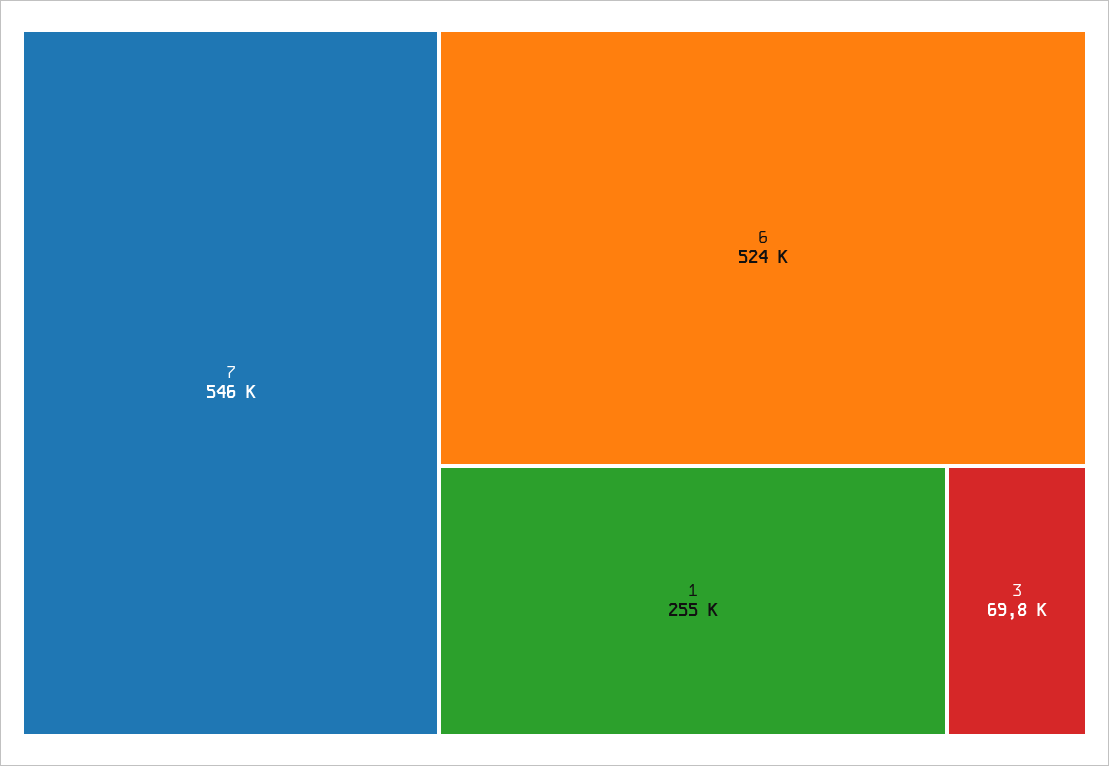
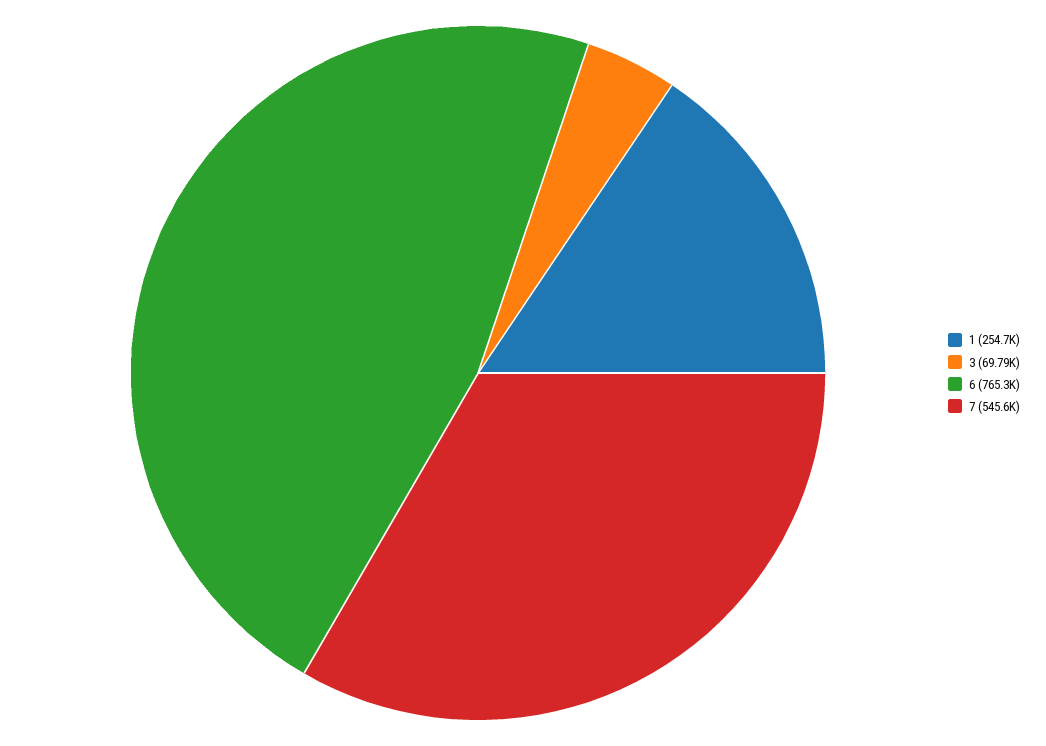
  {
    "7": 545600,
-   "6": 524000,
+   "6": 765300,
    "1": 254700,
    "3": 69790
  }

